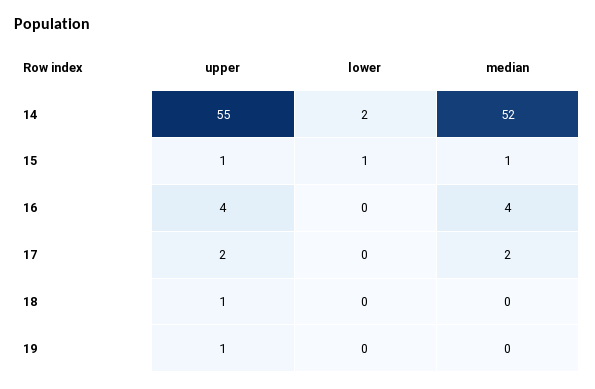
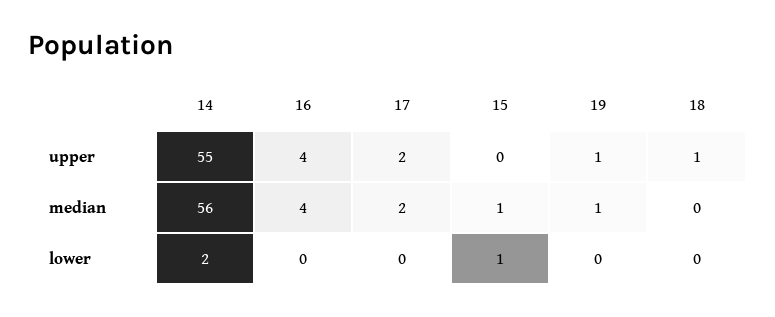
  {
    "upper": {
      "14": 55,
-     "15": 1,
+     "15": 0,
      "16": 4,
      "17": 2,
      "18": 1,
      "19": 1
    },
    "lower": {
      "14": 2,
      "15": 1,
      "16": 0,
      "17": 0,
      "18": 0,
      "19": 0
    },
    "median": {
-     "14": 52,
+     "14": 56,
      "15": 1,
      "16": 4,
      "17": 2,
      "18": 0,
-     "19": 0
+     "19": 1
    }
  }

